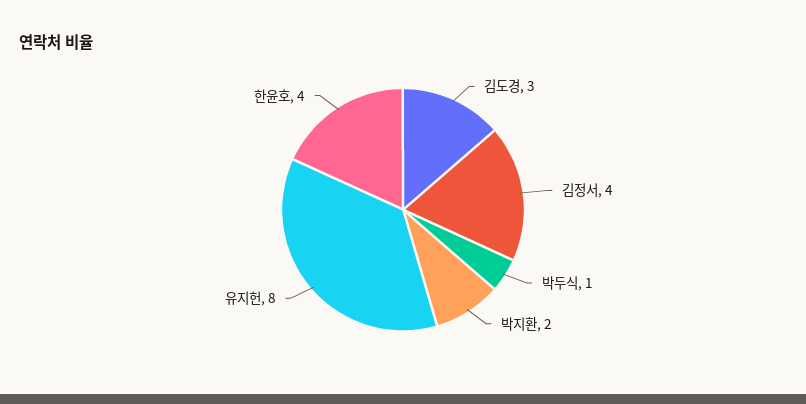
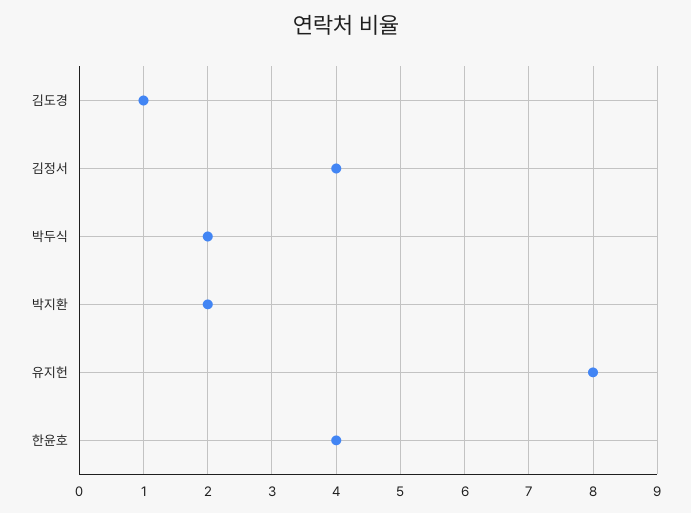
  {
-   "김도경": 3,
+   "김도경": 1,
    "김정서": 4,
-   "박두식": 1,
+   "박두식": 2,
    "박지환": 2,
    "유지헌": 8,
    "한윤호": 4
  }

